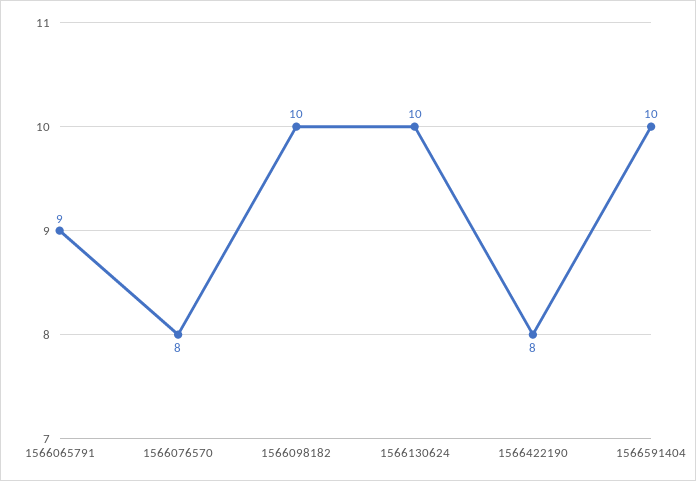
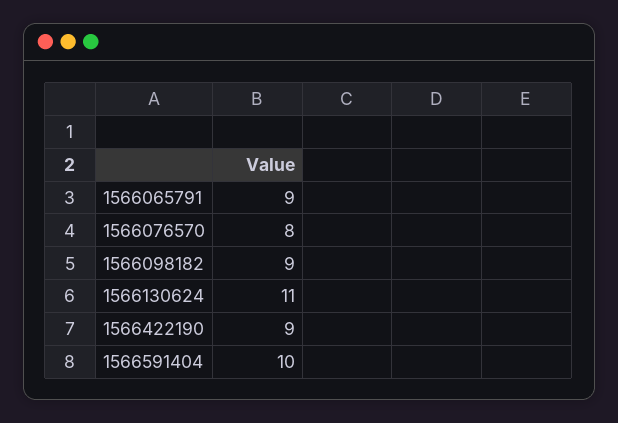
  {
    "1566065791": 9,
    "1566076570": 8,
-   "1566098182": 10,
+   "1566098182": 9,
-   "1566130624": 10,
+   "1566130624": 11,
-   "1566422190": 8,
+   "1566422190": 9,
    "1566591404": 10
  }

